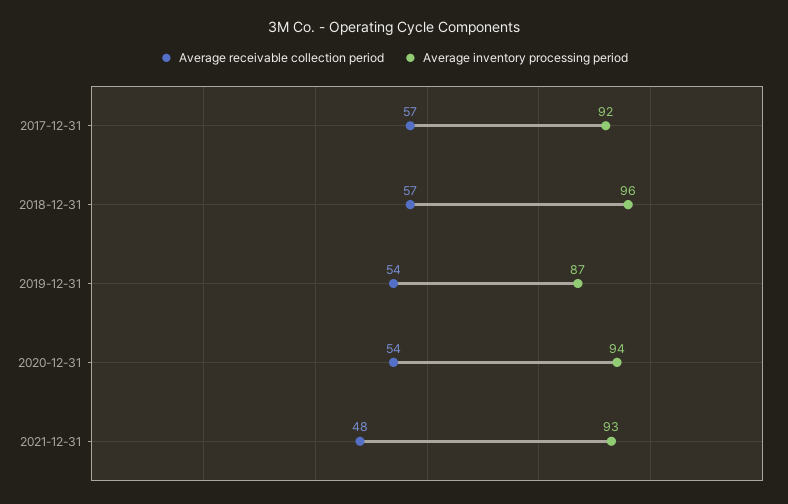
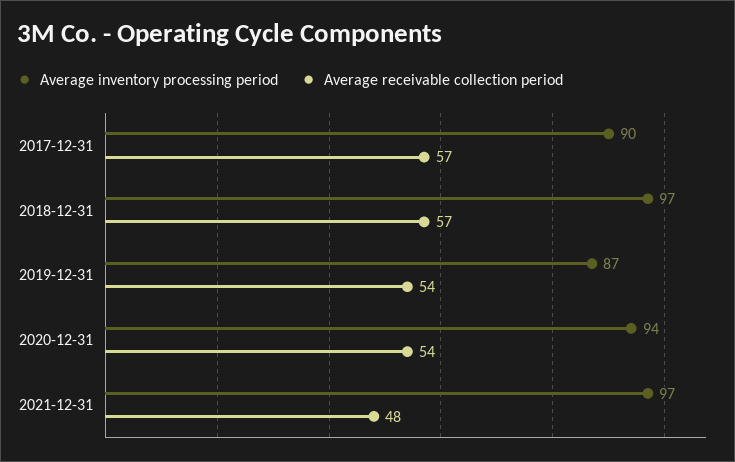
  {
    "Average receivable collection period": {
      "2017-12-31": 57,
      "2018-12-31": 57,
      "2019-12-31": 54,
      "2020-12-31": 54,
      "2021-12-31": 48
    },
    "Average inventory processing period": {
-     "2017-12-31": 92,
+     "2017-12-31": 90,
-     "2018-12-31": 96,
+     "2018-12-31": 97,
      "2019-12-31": 87,
      "2020-12-31": 94,
-     "2021-12-31": 93
+     "2021-12-31": 97
    }
  }

